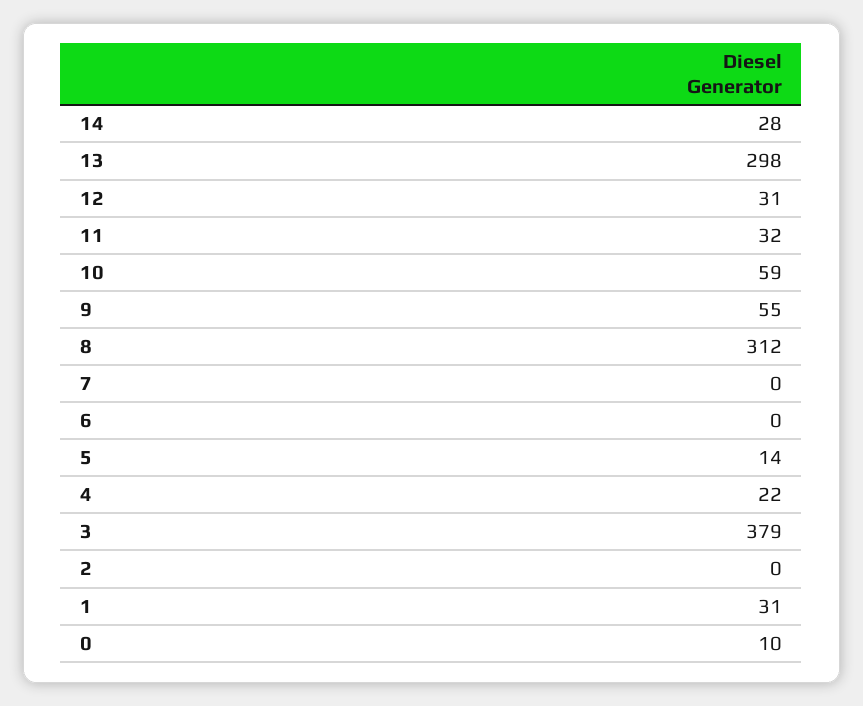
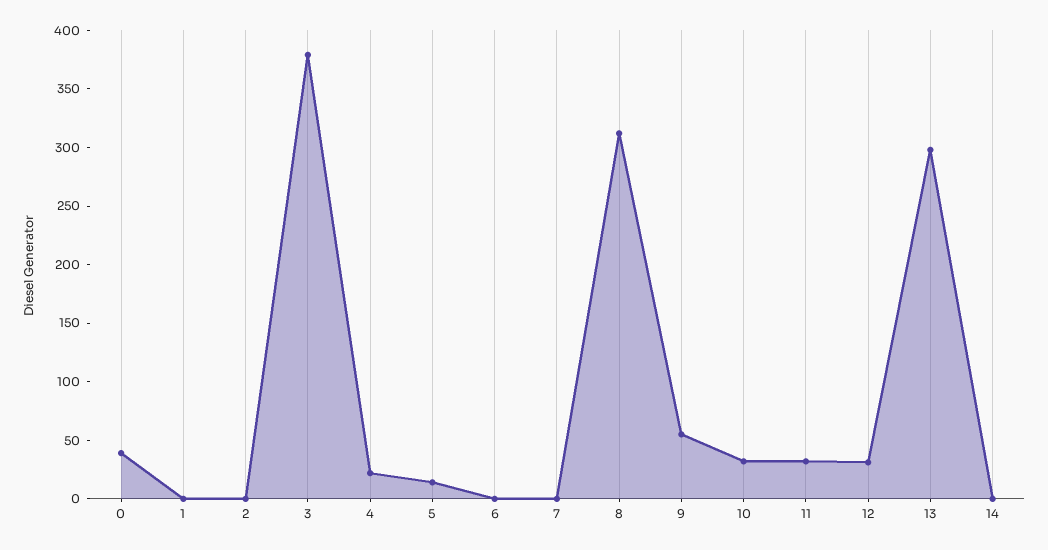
  {
-   "14": 28,
+   "14": 0,
    "13": 298,
    "12": 31,
    "11": 32,
-   "10": 59,
+   "10": 30,
    "9": 55,
    "8": 312,
    "7": 0,
    "6": 0,
    "5": 14,
    "4": 22,
    "3": 379,
    "2": 0,
-   "1": 31,
+   "1": 0,
-   "0": 10
+   "0": 40
  }

